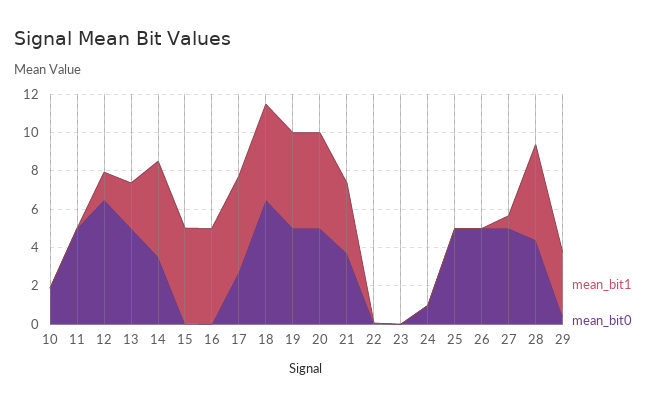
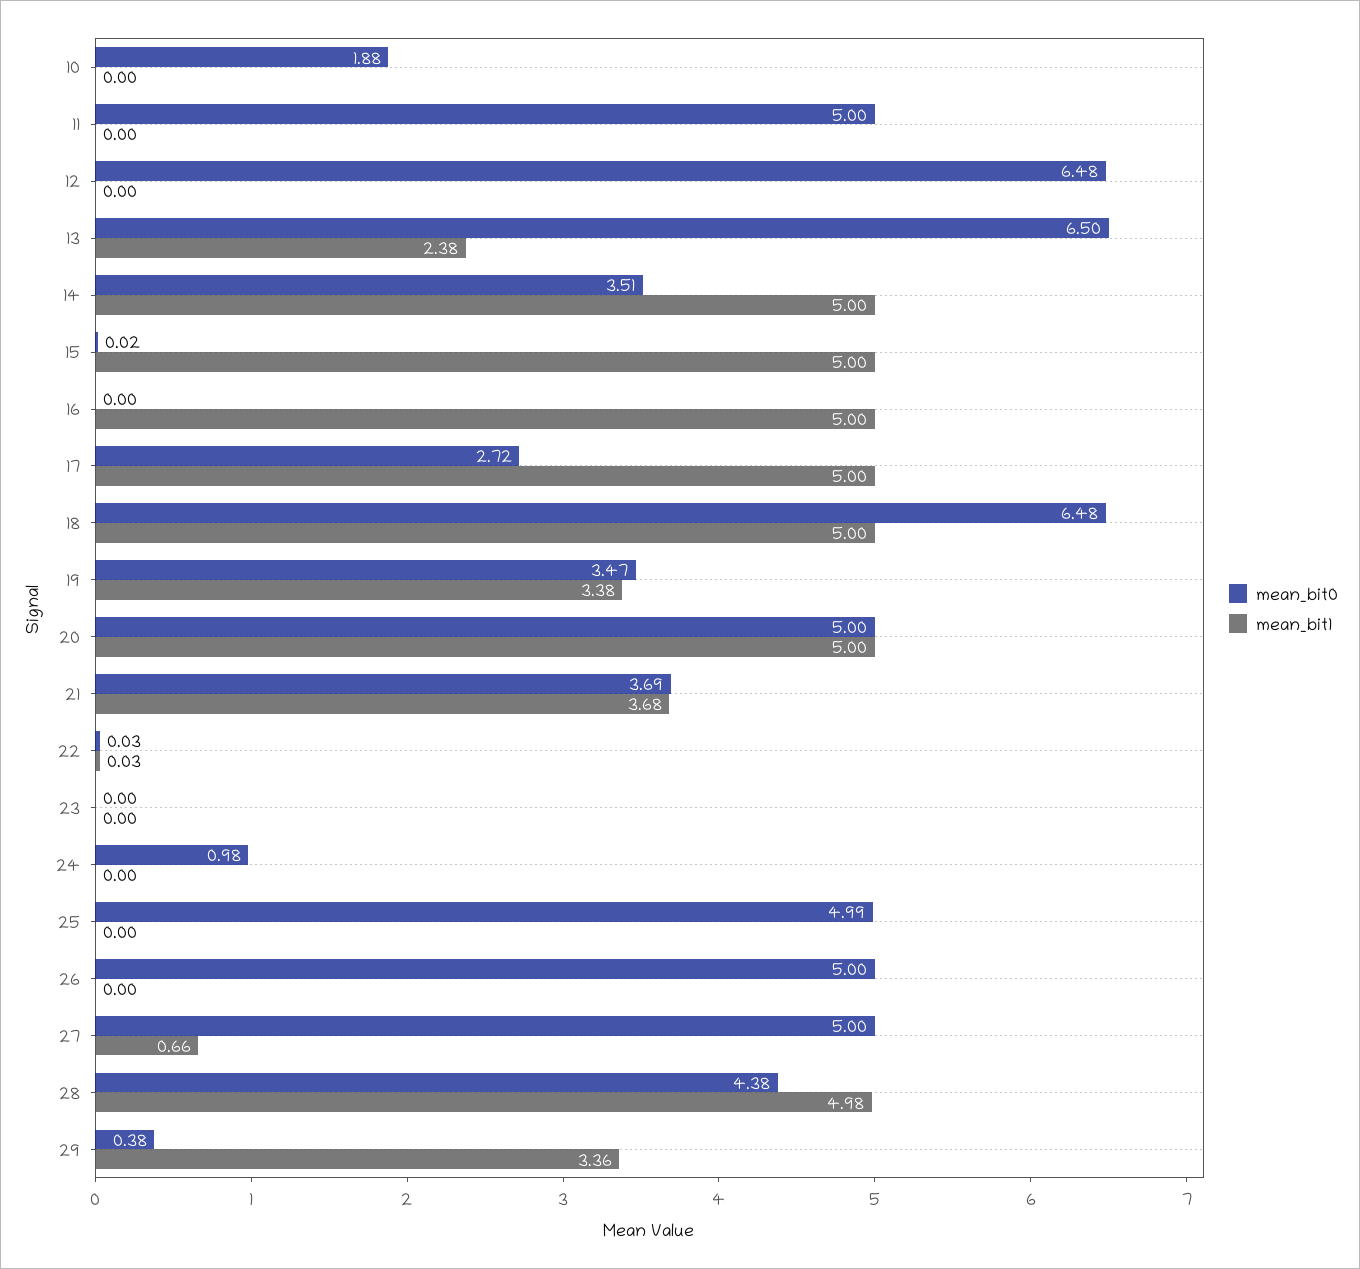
  {
    "mean_bit1": {
      "10": 0,
      "11": 0,
-     "12": 1.5,
+     "12": 0,
      "13": 2.38,
      "14": 5,
      "15": 5,
      "16": 5,
      "17": 5,
      "18": 5,
-     "19": 5,
+     "19": 3.38,
      "20": 5,
      "21": 3.68,
      "22": 0.03,
      "23": 0,
      "24": 0,
      "25": 0,
      "26": 0,
      "27": 0.66,
      "28": 4.98,
      "29": 3.36
    },
    "mean_bit0": {
      "10": 1.88,
      "11": 5,
      "12": 6.48,
-     "13": 5,
+     "13": 6.5,
      "14": 3.51,
      "15": 0.02,
      "16": 0,
      "17": 2.72,
      "18": 6.48,
-     "19": 5,
+     "19": 3.47,
      "20": 5,
      "21": 3.69,
      "22": 0.03,
      "23": 0,
      "24": 0.98,
      "25": 4.99,
      "26": 5,
      "27": 5,
      "28": 4.38,
      "29": 0.38
    }
  }

